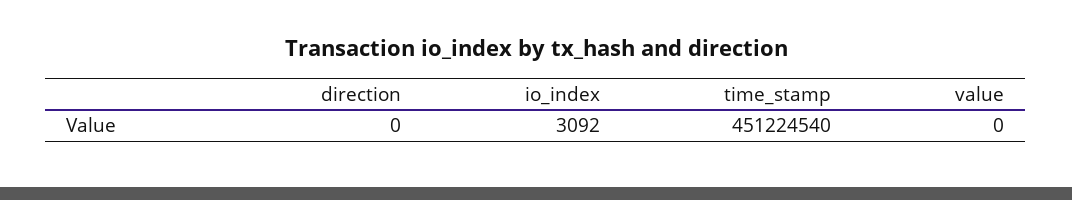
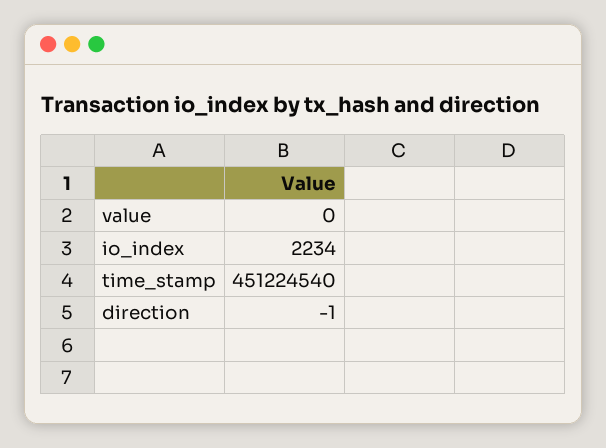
  {
-   "direction": 0,
+   "direction": -1,
-   "io_index": 3092,
+   "io_index": 2234,
    "time_stamp": 451224540,
    "value": 0
  }

